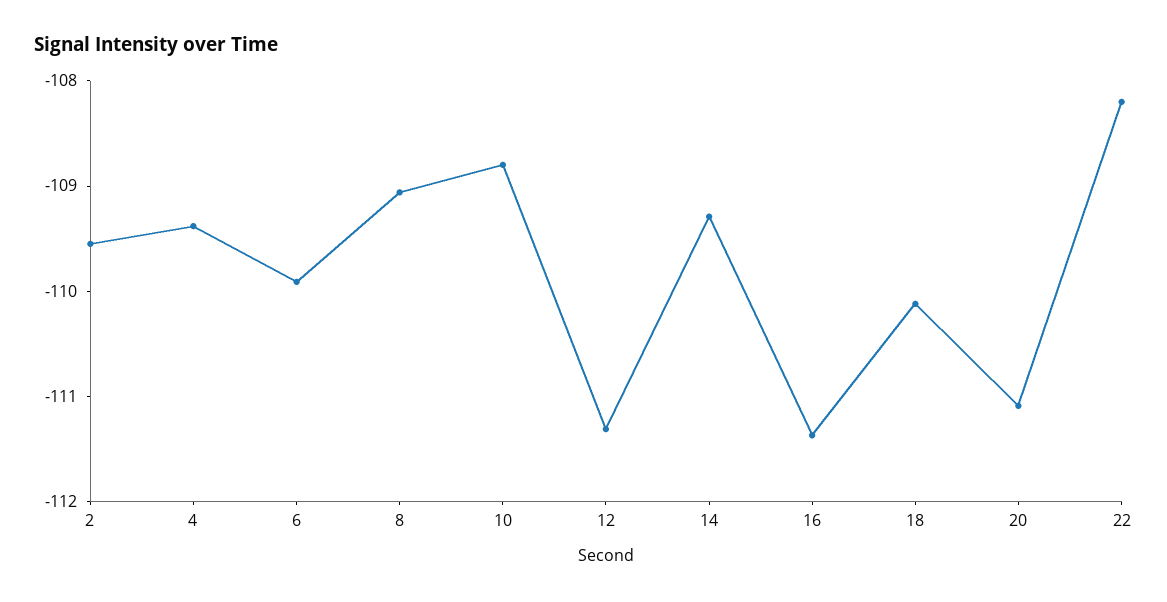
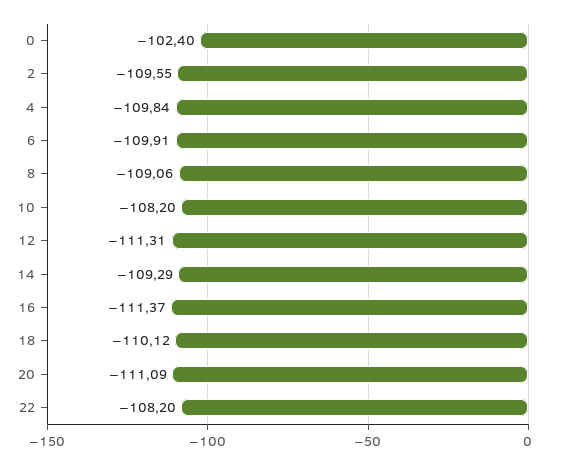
  {
    "2": -109.55,
-   "4": -109.4,
+   "4": -109.84,
    "6": -109.91,
    "8": -109.06,
-   "10": -108.8,
+   "10": -108.2,
    "12": -111.31,
    "14": -109.29,
    "16": -111.37,
    "18": -110.12,
    "20": -111.09,
-   "22": -108.2
+   "22": -108.2,
+   "0": -102.4
  }

